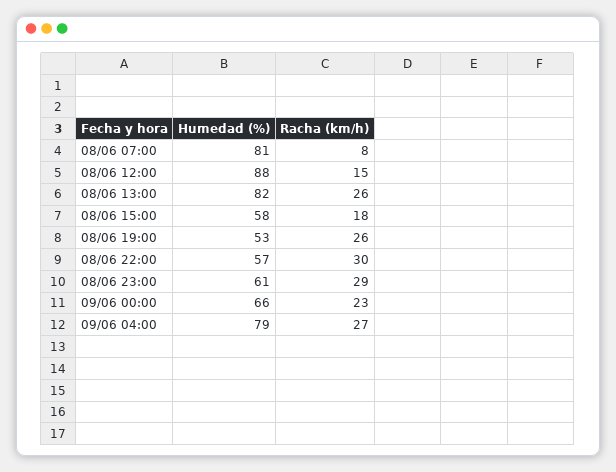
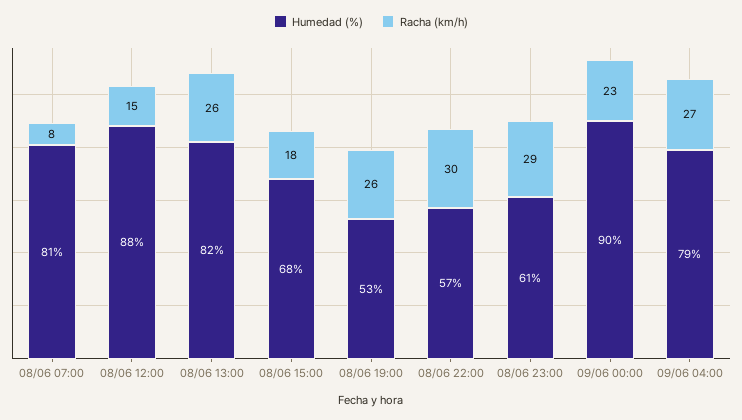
  {
    "Humedad (%)": {
      "08/06 07:00": 81,
      "08/06 12:00": 88,
      "08/06 13:00": 82,
-     "08/06 15:00": 58,
+     "08/06 15:00": 68,
      "08/06 19:00": 53,
      "08/06 22:00": 57,
      "08/06 23:00": 61,
-     "09/06 00:00": 66,
+     "09/06 00:00": 90,
      "09/06 04:00": 79
    },
    "Racha (km/h)": {
      "08/06 07:00": 8,
      "08/06 12:00": 15,
      "08/06 13:00": 26,
      "08/06 15:00": 18,
      "08/06 19:00": 26,
      "08/06 22:00": 30,
      "08/06 23:00": 29,
      "09/06 00:00": 23,
      "09/06 04:00": 27
    }
  }

